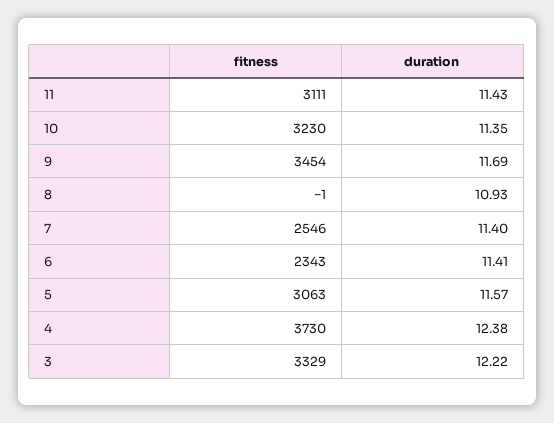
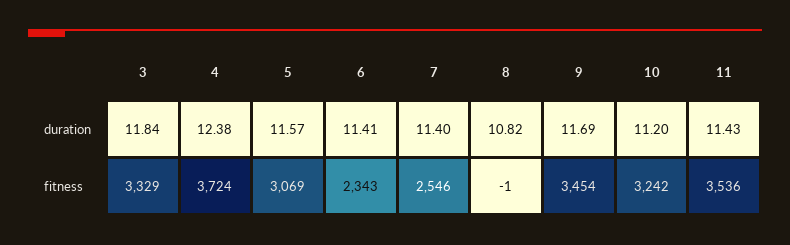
  {
    "fitness": {
-     "11": 3111,
+     "11": 3536,
-     "10": 3230,
+     "10": 3242,
      "9": 3454,
      "8": -1,
      "7": 2546,
      "6": 2343,
-     "5": 3063,
+     "5": 3069,
-     "4": 3730,
+     "4": 3724,
      "3": 3329
    },
    "duration": {
      "11": 11.43,
-     "10": 11.35,
+     "10": 11.2,
      "9": 11.69,
-     "8": 10.93,
+     "8": 10.82,
      "7": 11.4,
      "6": 11.41,
      "5": 11.57,
      "4": 12.38,
-     "3": 12.22
+     "3": 11.84
    }
  }

